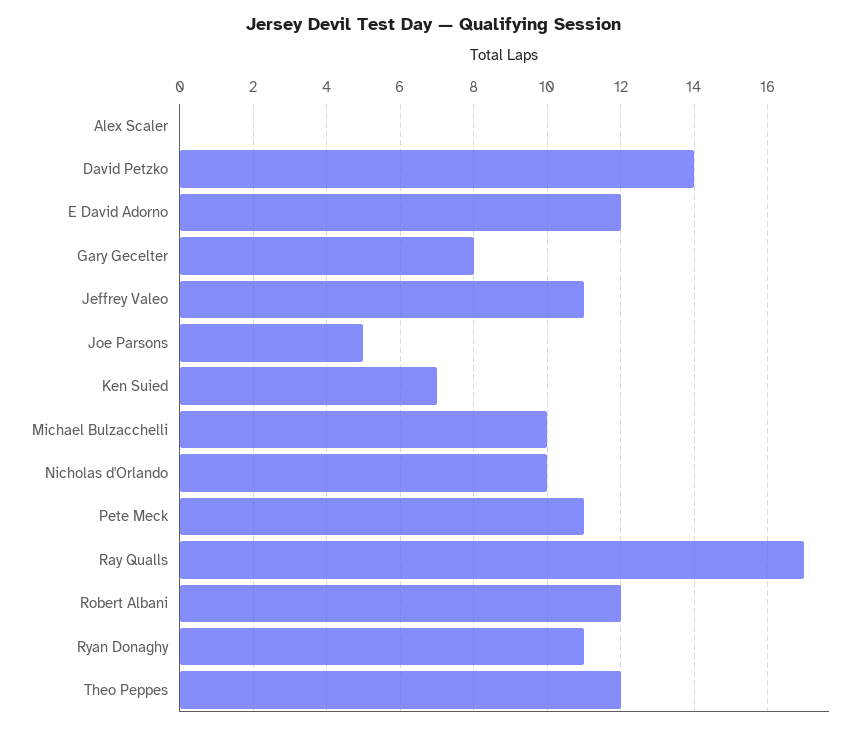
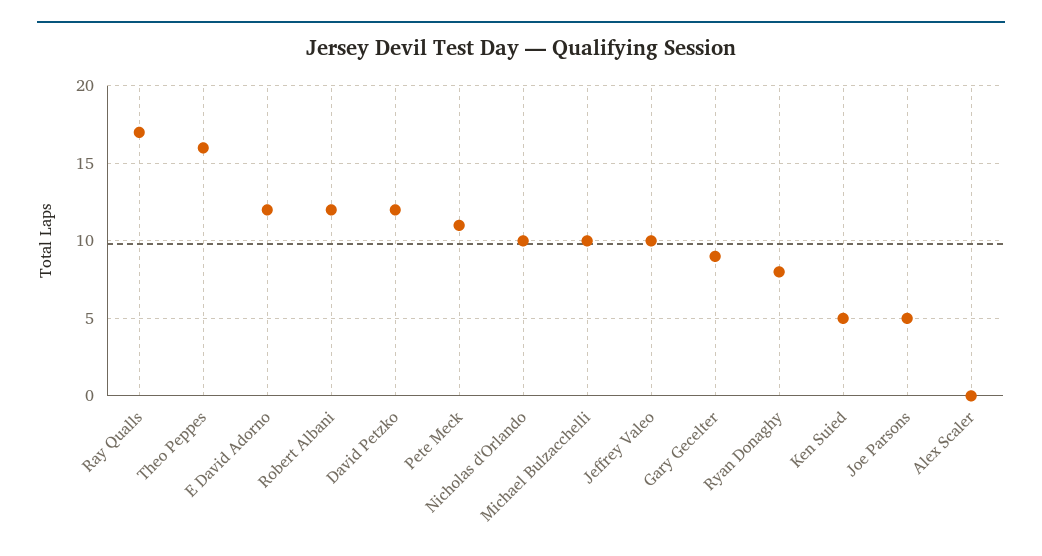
  {
    "Alex Scaler": 0,
-   "David Petzko": 14,
+   "David Petzko": 12,
    "E David Adorno": 12,
-   "Gary Gecelter": 8,
+   "Gary Gecelter": 9,
-   "Jeffrey Valeo": 11,
+   "Jeffrey Valeo": 10,
    "Joe Parsons": 5,
-   "Ken Suied": 7,
+   "Ken Suied": 5,
    "Michael Bulzacchelli": 10,
    "Nicholas d'Orlando": 10,
    "Pete Meck": 11,
    "Ray Qualls": 17,
    "Robert Albani": 12,
-   "Ryan Donaghy": 11,
+   "Ryan Donaghy": 8,
-   "Theo Peppes": 12
+   "Theo Peppes": 16
  }

